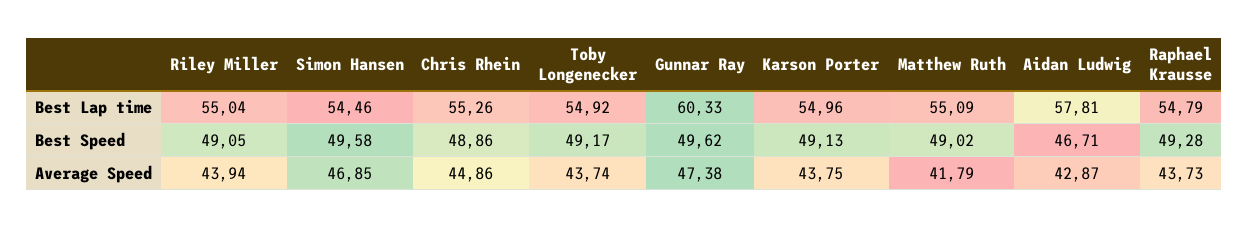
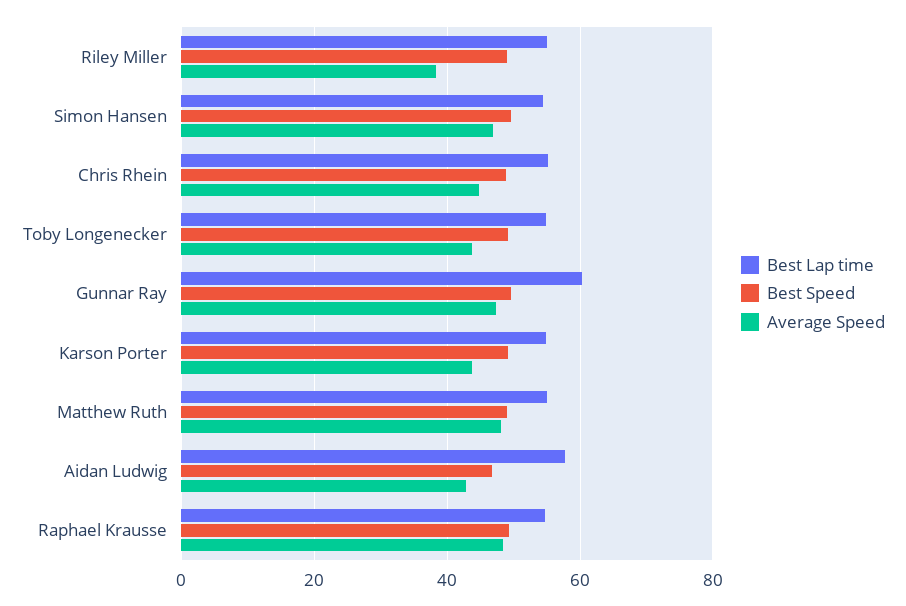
  {
    "Best Lap time": {
      "Riley Miller": 55.04,
      "Simon Hansen": 54.46,
      "Chris Rhein": 55.26,
      "Toby Longenecker": 54.92,
      "Gunnar Ray": 60.33,
      "Karson Porter": 54.96,
      "Matthew Ruth": 55.09,
      "Aidan Ludwig": 57.81,
      "Raphael Krausse": 54.79
    },
    "Best Speed": {
      "Riley Miller": 49.05,
      "Simon Hansen": 49.58,
      "Chris Rhein": 48.86,
      "Toby Longenecker": 49.17,
      "Gunnar Ray": 49.62,
      "Karson Porter": 49.13,
      "Matthew Ruth": 49.02,
      "Aidan Ludwig": 46.71,
      "Raphael Krausse": 49.28
    },
    "Average Speed": {
-     "Riley Miller": 43.94,
+     "Riley Miller": 38,
      "Simon Hansen": 46.85,
      "Chris Rhein": 44.86,
      "Toby Longenecker": 43.74,
      "Gunnar Ray": 47.38,
      "Karson Porter": 43.75,
-     "Matthew Ruth": 41.79,
+     "Matthew Ruth": 48,
      "Aidan Ludwig": 42.87,
-     "Raphael Krausse": 43.73
+     "Raphael Krausse": 48
    }
  }

